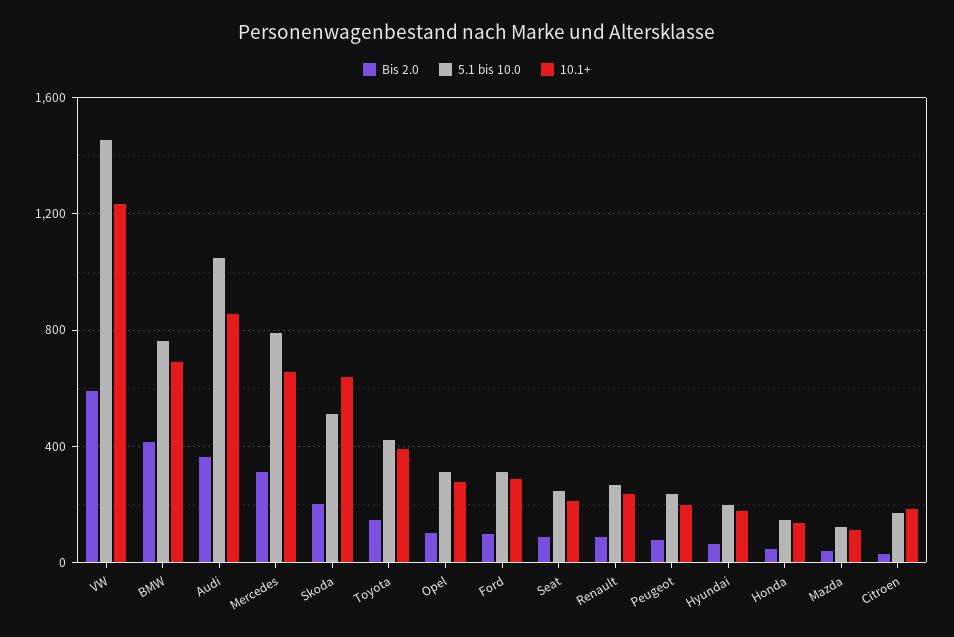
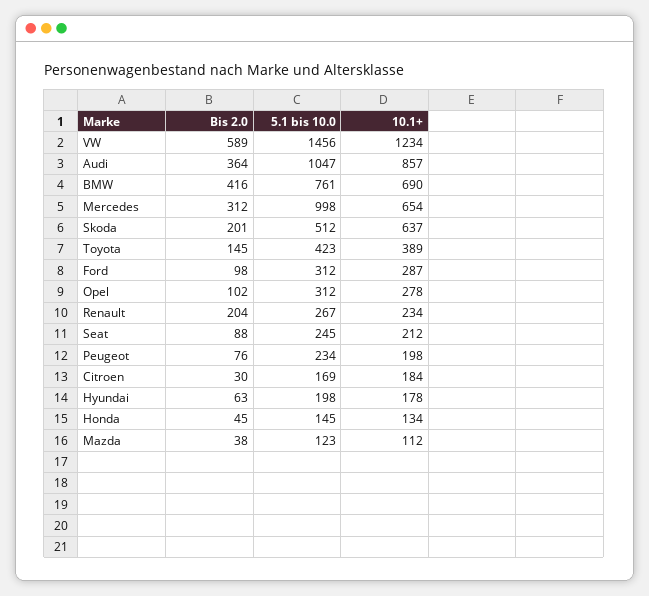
  {
    "Bis 2.0": {
      "VW": 589,
      "BMW": 416,
      "Audi": 364,
      "Mercedes": 312,
      "Skoda": 201,
      "Toyota": 145,
      "Opel": 102,
      "Ford": 98,
      "Seat": 88,
-     "Renault": 100,
+     "Renault": 204,
      "Peugeot": 76,
      "Hyundai": 63,
      "Honda": 45,
      "Mazda": 38,
      "Citroen": 30
    },
    "5.1 bis 10.0": {
      "VW": 1456,
      "BMW": 761,
      "Audi": 1047,
-     "Mercedes": 800,
+     "Mercedes": 998,
      "Skoda": 512,
      "Toyota": 423,
      "Opel": 312,
      "Ford": 312,
      "Seat": 245,
      "Renault": 267,
      "Peugeot": 234,
      "Hyundai": 198,
      "Honda": 145,
      "Mazda": 123,
      "Citroen": 169
    },
    "10.1+": {
      "VW": 1234,
      "BMW": 690,
      "Audi": 857,
      "Mercedes": 654,
      "Skoda": 637,
      "Toyota": 389,
      "Opel": 278,
      "Ford": 287,
      "Seat": 212,
      "Renault": 234,
      "Peugeot": 198,
      "Hyundai": 178,
      "Honda": 134,
      "Mazda": 112,
      "Citroen": 184
    }
  }

